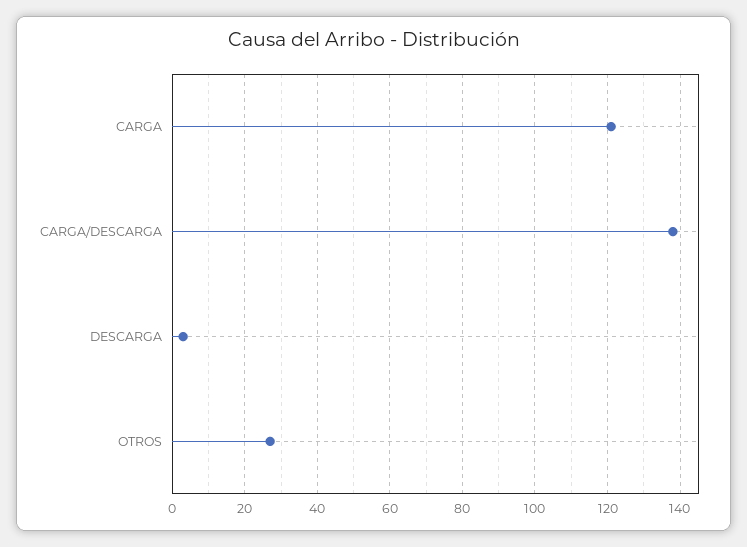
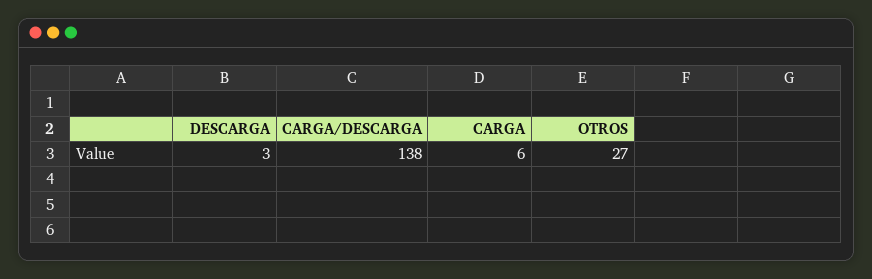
  {
-   "CARGA": 120,
+   "CARGA": 6,
    "CARGA/DESCARGA": 138,
    "DESCARGA": 3,
    "OTROS": 27
  }

